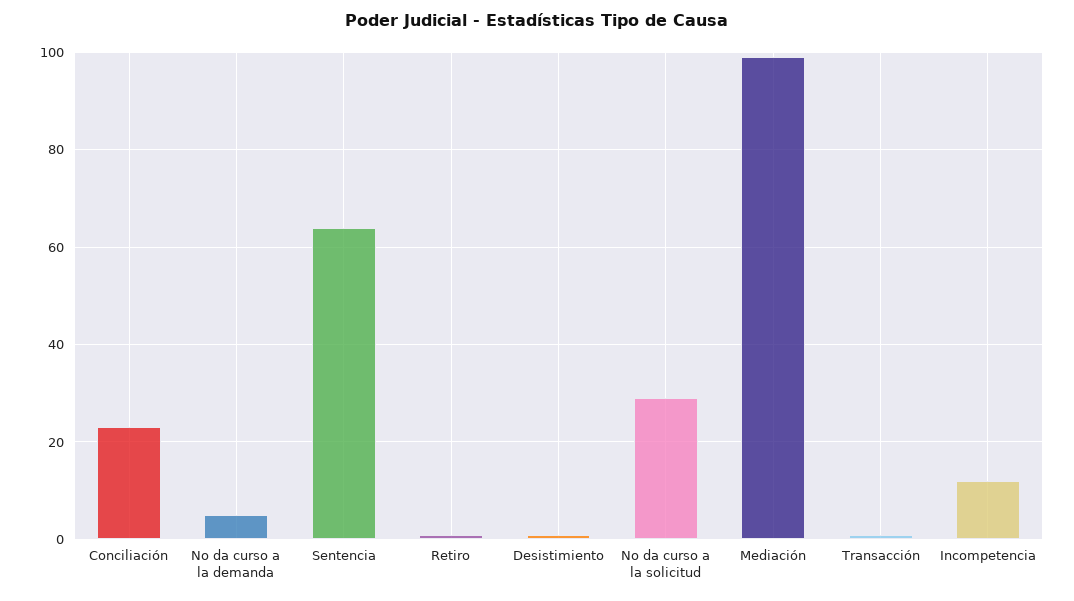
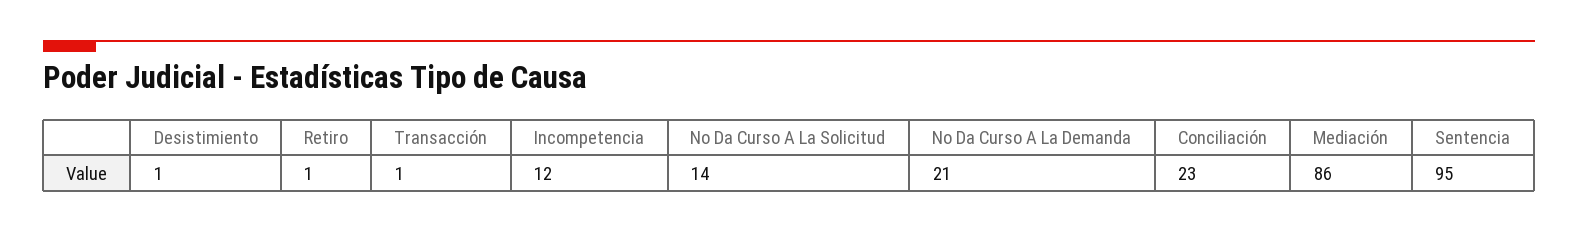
  {
    "Conciliación": 23,
-   "No da curso a la demanda": 5,
+   "No da curso a la demanda": 21,
-   "Sentencia": 65,
+   "Sentencia": 95,
    "Retiro": 1,
    "Desistimiento": 1,
-   "No da curso a la solicitud": 30,
+   "No da curso a la solicitud": 14,
-   "Mediación": 100,
+   "Mediación": 86,
    "Transacción": 1,
    "Incompetencia": 12
  }

